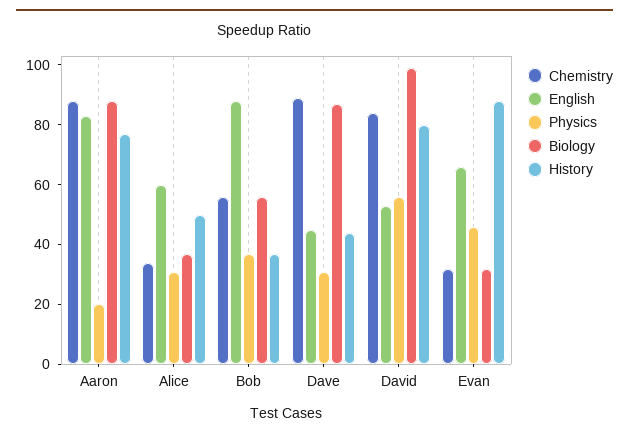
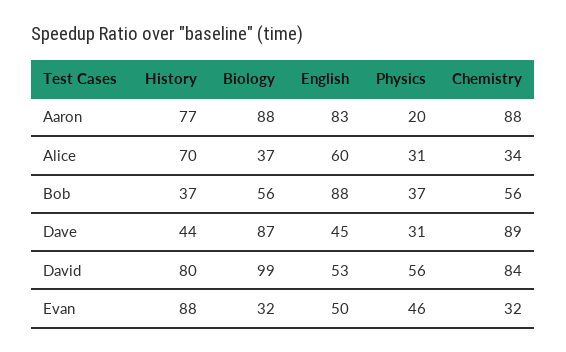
  {
    "Chemistry": {
      "Aaron": 88,
      "Alice": 34,
      "Bob": 56,
      "Dave": 89,
      "David": 84,
      "Evan": 32
    },
    "English": {
      "Aaron": 83,
      "Alice": 60,
      "Bob": 88,
      "Dave": 45,
      "David": 53,
-     "Evan": 65
+     "Evan": 50
    },
    "Physics": {
      "Aaron": 20,
      "Alice": 31,
      "Bob": 37,
      "Dave": 31,
      "David": 56,
      "Evan": 46
    },
    "Biology": {
      "Aaron": 88,
      "Alice": 37,
      "Bob": 56,
      "Dave": 87,
      "David": 99,
      "Evan": 32
    },
    "History": {
      "Aaron": 77,
-     "Alice": 50,
+     "Alice": 70,
      "Bob": 37,
      "Dave": 44,
      "David": 80,
      "Evan": 88
    }
  }

